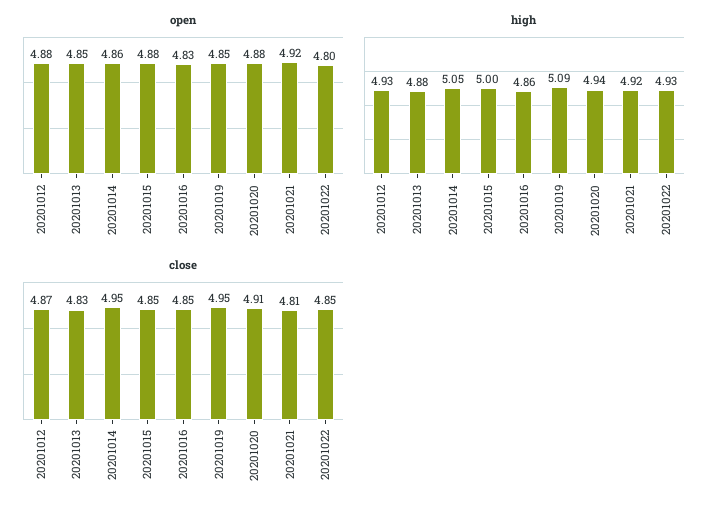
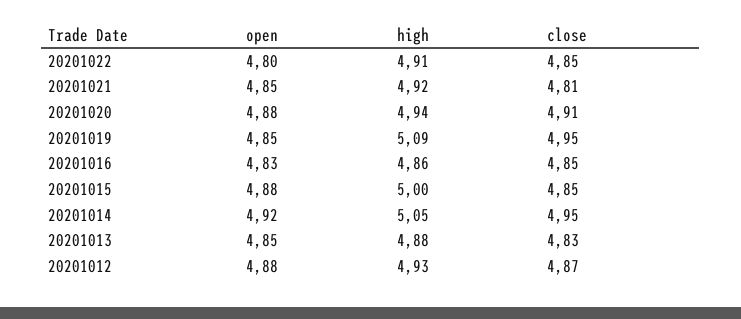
  {
    "open": {
      "20201012": 4.88,
      "20201013": 4.85,
-     "20201014": 4.86,
+     "20201014": 4.92,
      "20201015": 4.88,
      "20201016": 4.83,
      "20201019": 4.85,
      "20201020": 4.88,
-     "20201021": 4.92,
+     "20201021": 4.85,
      "20201022": 4.8
    },
    "high": {
      "20201012": 4.93,
      "20201013": 4.88,
      "20201014": 5.05,
      "20201015": 5,
      "20201016": 4.86,
      "20201019": 5.09,
      "20201020": 4.94,
      "20201021": 4.92,
-     "20201022": 4.93
+     "20201022": 4.91
    },
    "close": {
      "20201012": 4.87,
      "20201013": 4.83,
      "20201014": 4.95,
      "20201015": 4.85,
      "20201016": 4.85,
      "20201019": 4.95,
      "20201020": 4.91,
      "20201021": 4.81,
      "20201022": 4.85
    }
  }

